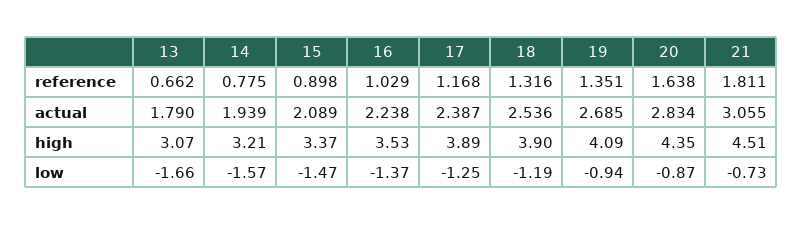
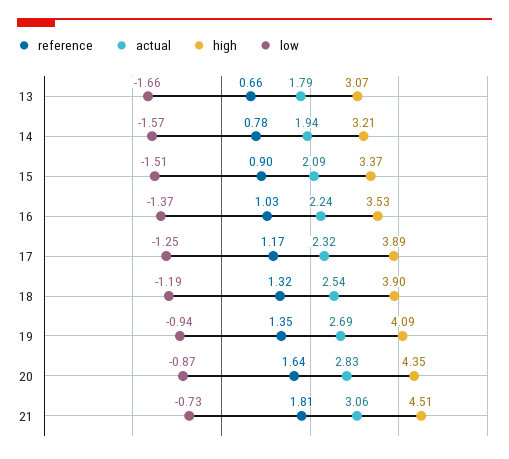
  {
    "reference": {
      "13": 0.662,
      "14": 0.775,
      "15": 0.898,
      "16": 1.029,
      "17": 1.168,
      "18": 1.316,
      "19": 1.351,
      "20": 1.638,
      "21": 1.811
    },
    "actual": {
      "13": 1.79,
      "14": 1.939,
      "15": 2.089,
      "16": 2.238,
-     "17": 2.387,
+     "17": 2.32,
      "18": 2.536,
      "19": 2.685,
      "20": 2.834,
      "21": 3.055
    },
    "high": {
      "13": 3.07,
      "14": 3.21,
      "15": 3.37,
      "16": 3.53,
      "17": 3.89,
      "18": 3.9,
      "19": 4.09,
      "20": 4.35,
      "21": 4.51
    },
    "low": {
      "13": -1.66,
      "14": -1.57,
-     "15": -1.47,
+     "15": -1.51,
      "16": -1.37,
      "17": -1.25,
      "18": -1.19,
      "19": -0.94,
      "20": -0.87,
      "21": -0.73
    }
  }

